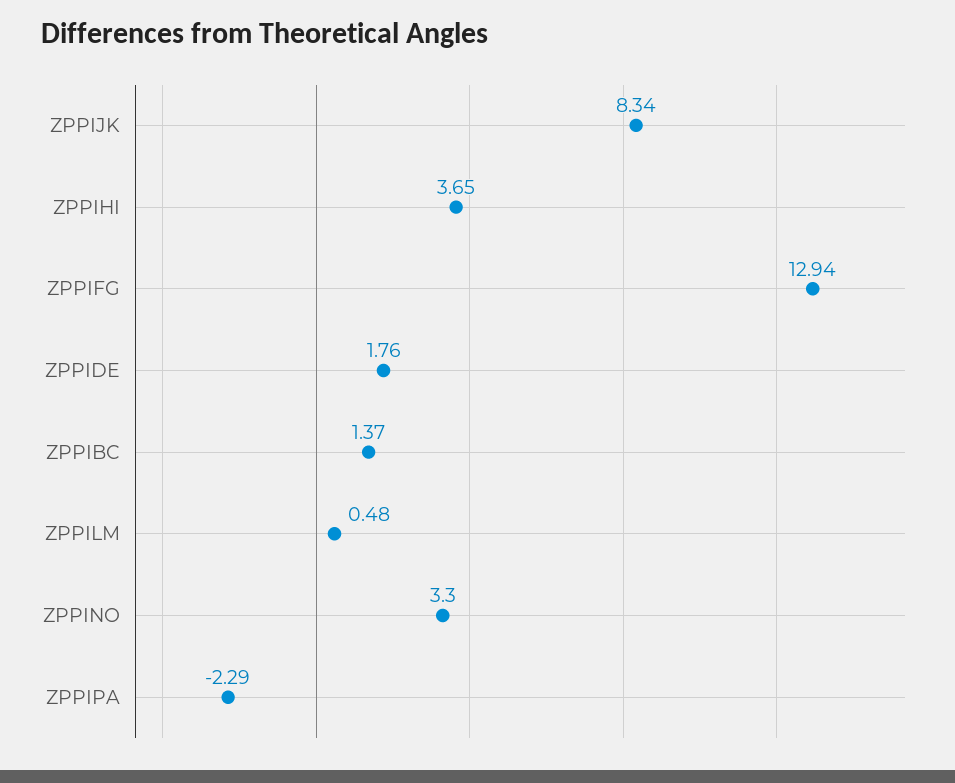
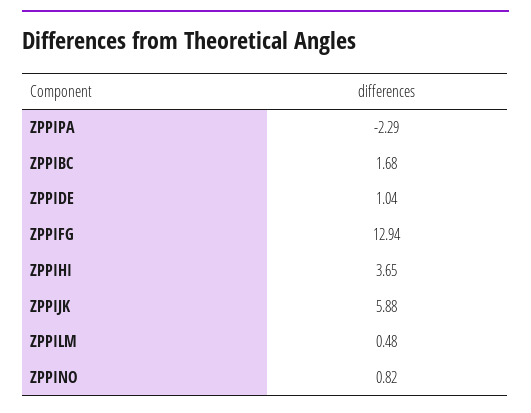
  {
-   "ZPPIJK": 8.34,
+   "ZPPIJK": 5.88,
    "ZPPIHI": 3.65,
    "ZPPIFG": 12.94,
-   "ZPPIDE": 1.76,
+   "ZPPIDE": 1.04,
-   "ZPPIBC": 1.37,
+   "ZPPIBC": 1.68,
    "ZPPILM": 0.48,
-   "ZPPINO": 3.3,
+   "ZPPINO": 0.82,
    "ZPPIPA": -2.29
  }

